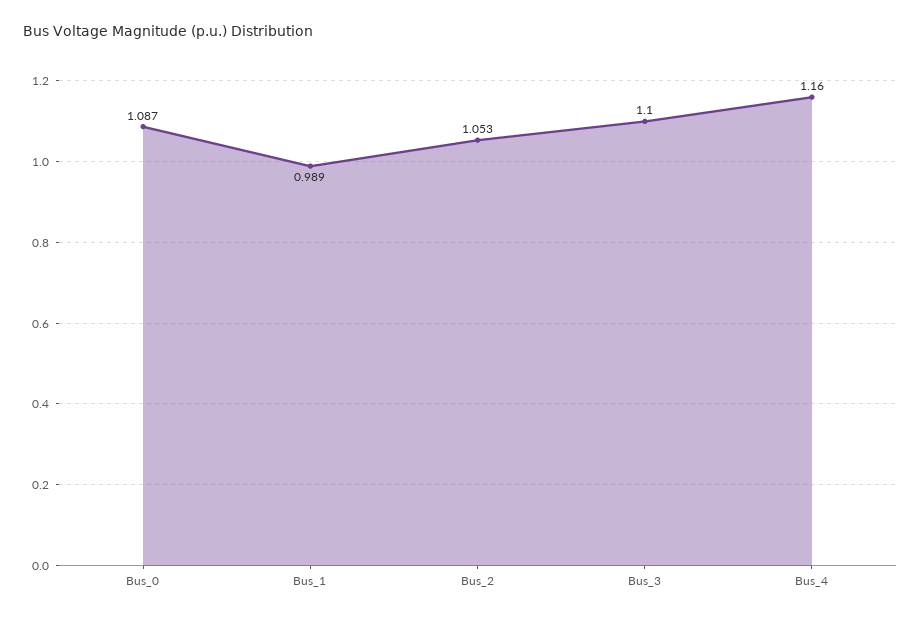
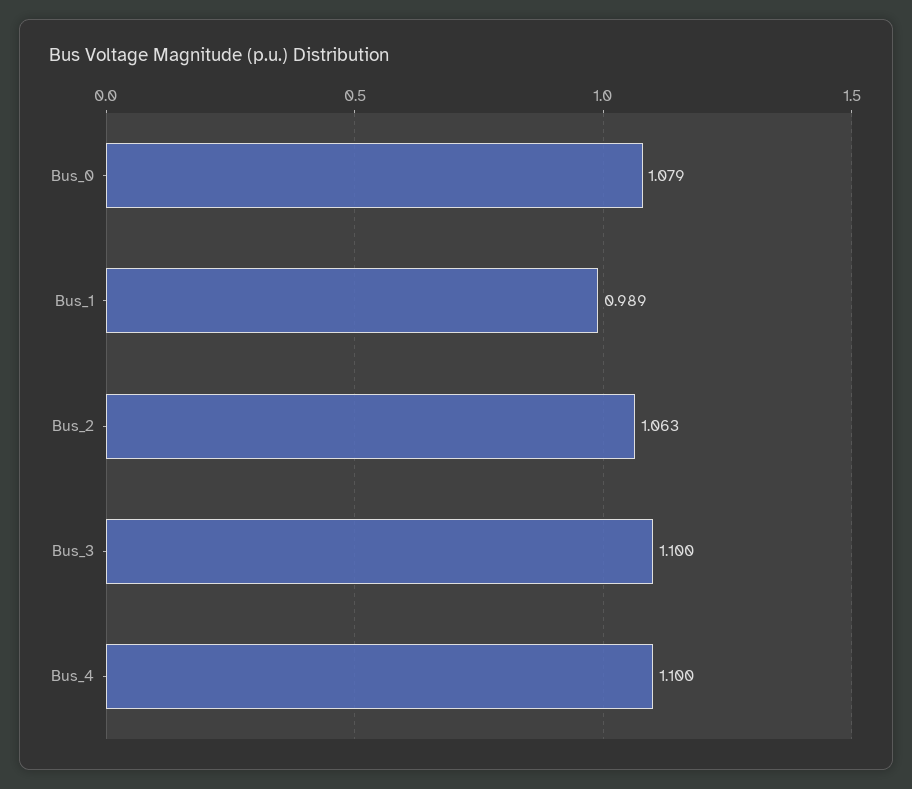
  {
-   "Bus_0": 1.087,
+   "Bus_0": 1.079,
    "Bus_1": 0.989,
-   "Bus_2": 1.053,
+   "Bus_2": 1.063,
    "Bus_3": 1.1,
-   "Bus_4": 1.16
+   "Bus_4": 1.1
  }

